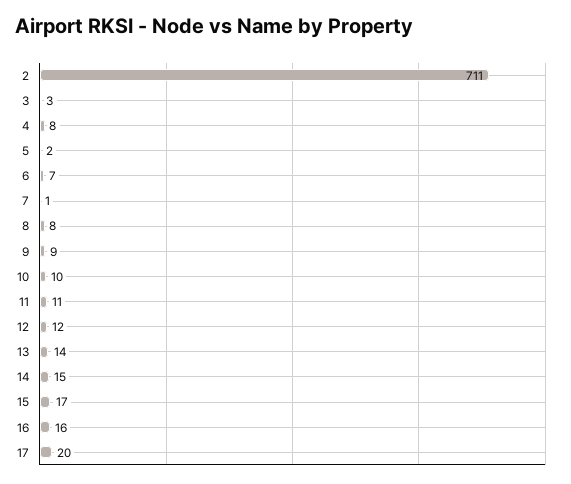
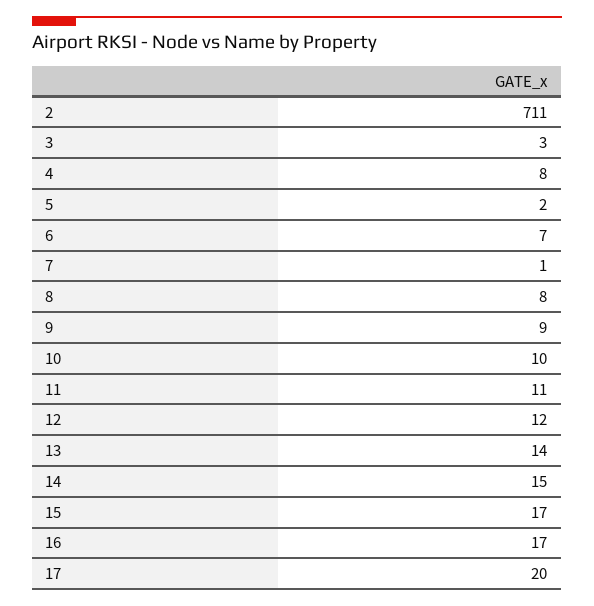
  {
    "2": 711,
    "3": 3,
    "4": 8,
    "5": 2,
    "6": 7,
    "7": 1,
    "8": 8,
    "9": 9,
    "10": 10,
    "11": 11,
    "12": 12,
    "13": 14,
    "14": 15,
    "15": 17,
-   "16": 16,
+   "16": 17,
    "17": 20
  }

